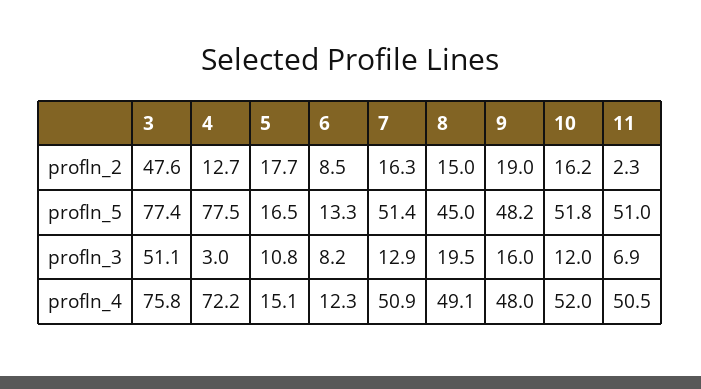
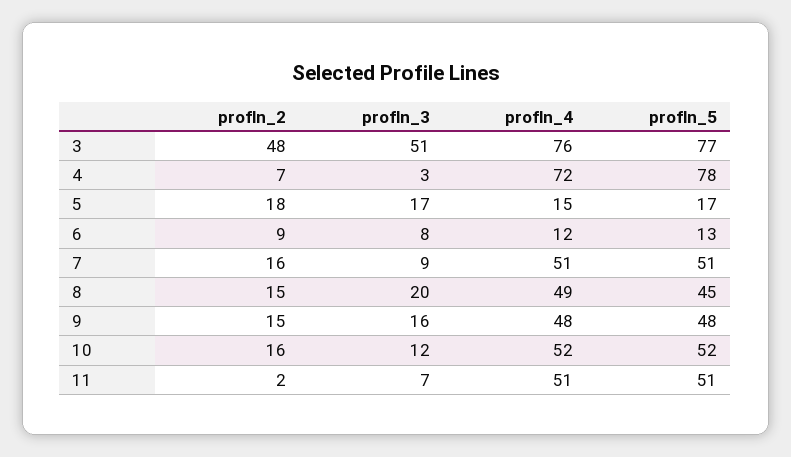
  {
    "3": {
      "profln_2": 47.6,
      "profln_5": 77.4,
      "profln_3": 51.1,
      "profln_4": 75.8
    },
    "4": {
-     "profln_2": 12.7,
+     "profln_2": 7,
      "profln_5": 77.5,
      "profln_3": 3,
      "profln_4": 72.2
    },
    "5": {
      "profln_2": 17.7,
      "profln_5": 16.5,
-     "profln_3": 10.8,
+     "profln_3": 17,
      "profln_4": 15.1
    },
    "6": {
      "profln_2": 8.5,
      "profln_5": 13.3,
      "profln_3": 8.2,
      "profln_4": 12.3
    },
    "7": {
      "profln_2": 16.3,
      "profln_5": 51.4,
-     "profln_3": 12.9,
+     "profln_3": 9,
      "profln_4": 50.9
    },
    "8": {
      "profln_2": 15,
      "profln_5": 45,
      "profln_3": 19.5,
      "profln_4": 49.1
    },
    "9": {
-     "profln_2": 19,
+     "profln_2": 15,
      "profln_5": 48.2,
      "profln_3": 16,
      "profln_4": 48
    },
    "10": {
      "profln_2": 16.2,
      "profln_5": 51.8,
      "profln_3": 12,
      "profln_4": 52
    },
    "11": {
      "profln_2": 2.3,
      "profln_5": 51,
      "profln_3": 6.9,
      "profln_4": 50.5
    }
  }

